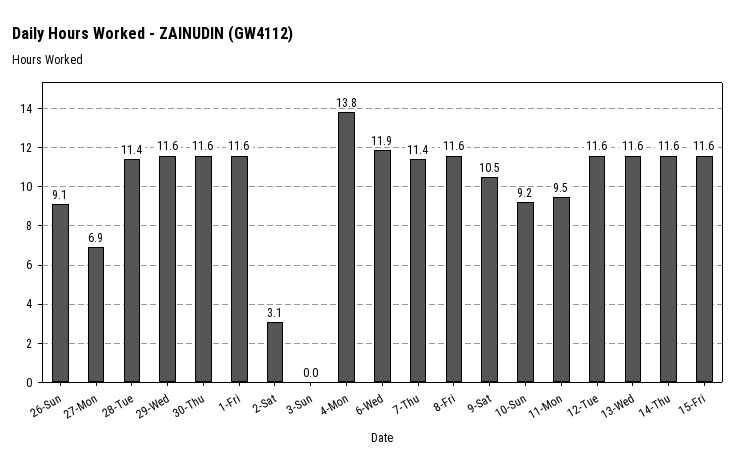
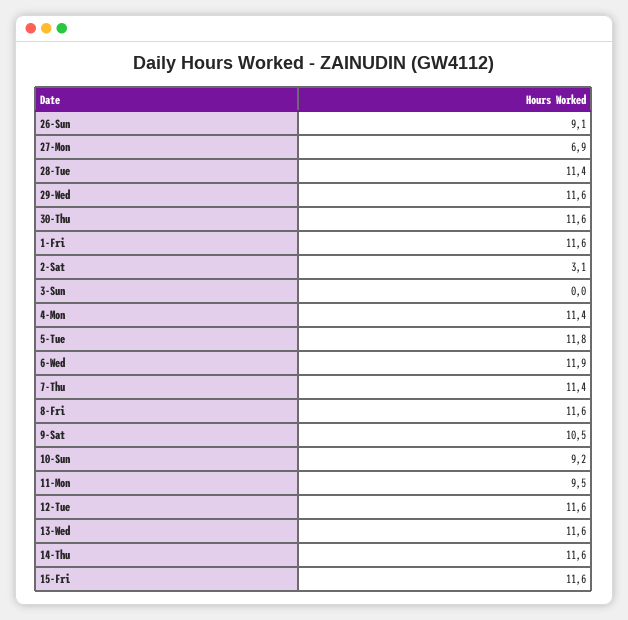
  {
    "26-Sun": 9.1,
    "27-Mon": 6.9,
    "28-Tue": 11.4,
    "29-Wed": 11.6,
    "30-Thu": 11.6,
    "1-Fri": 11.6,
    "2-Sat": 3.1,
    "3-Sun": 0,
-   "4-Mon": 13.8,
+   "4-Mon": 11.4,
    "6-Wed": 11.9,
    "7-Thu": 11.4,
    "8-Fri": 11.6,
    "9-Sat": 10.5,
    "10-Sun": 9.2,
    "11-Mon": 9.5,
    "12-Tue": 11.6,
    "13-Wed": 11.6,
    "14-Thu": 11.6,
-   "15-Fri": 11.6
+   "15-Fri": 11.6,
+   "5-Tue": 11.8
  }

